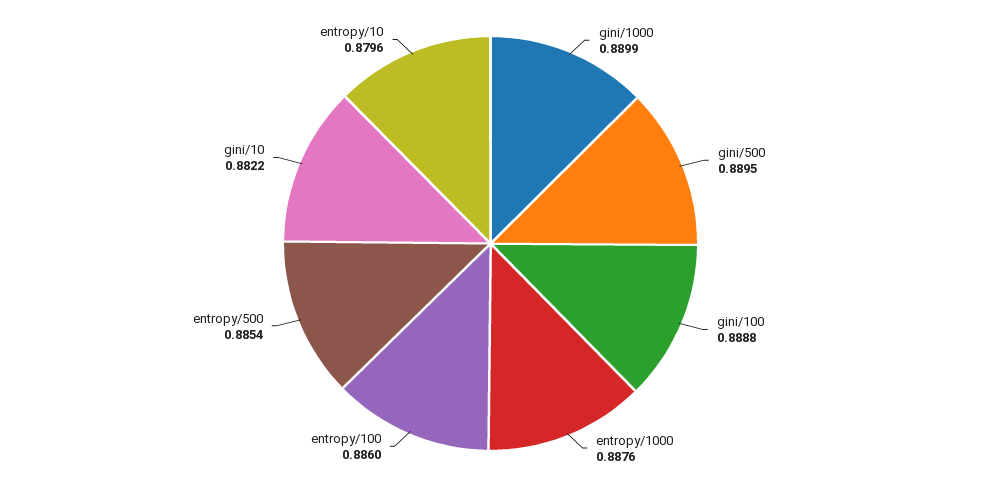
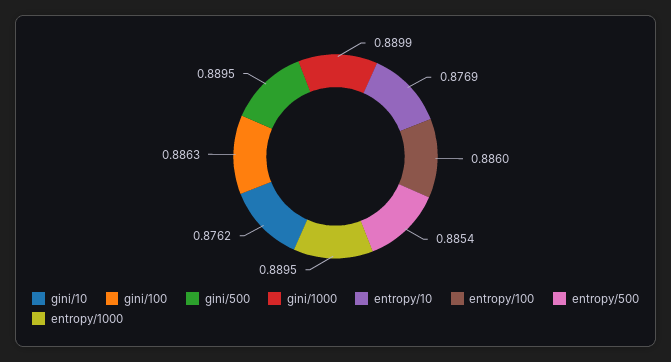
  {
    "gini/1000": 0.8899,
    "gini/500": 0.8895,
-   "gini/100": 0.8888,
+   "gini/100": 0.8863,
-   "entropy/1000": 0.8876,
+   "entropy/1000": 0.8895,
    "entropy/100": 0.886,
    "entropy/500": 0.8854,
-   "gini/10": 0.8822,
+   "gini/10": 0.8762,
-   "entropy/10": 0.8796
+   "entropy/10": 0.8769
  }

